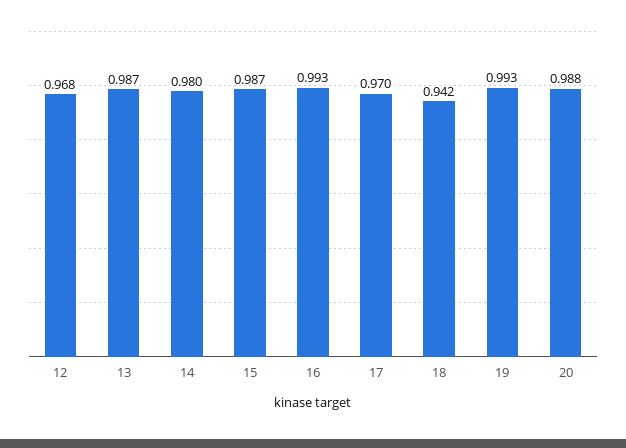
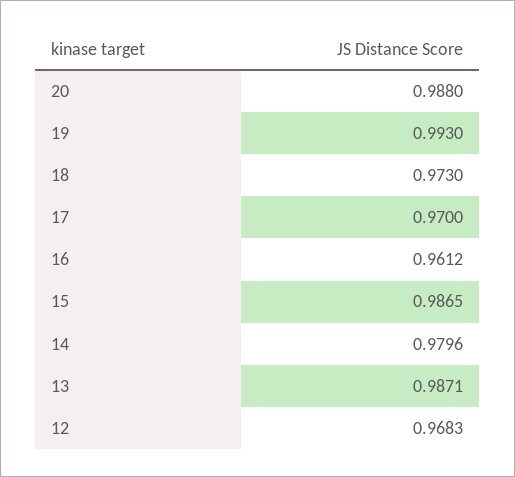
  {
    "12": 0.9683,
    "13": 0.9871,
    "14": 0.9796,
    "15": 0.9865,
-   "16": 0.993,
+   "16": 0.9612,
    "17": 0.97,
-   "18": 0.942,
+   "18": 0.973,
    "19": 0.993,
    "20": 0.988
  }

